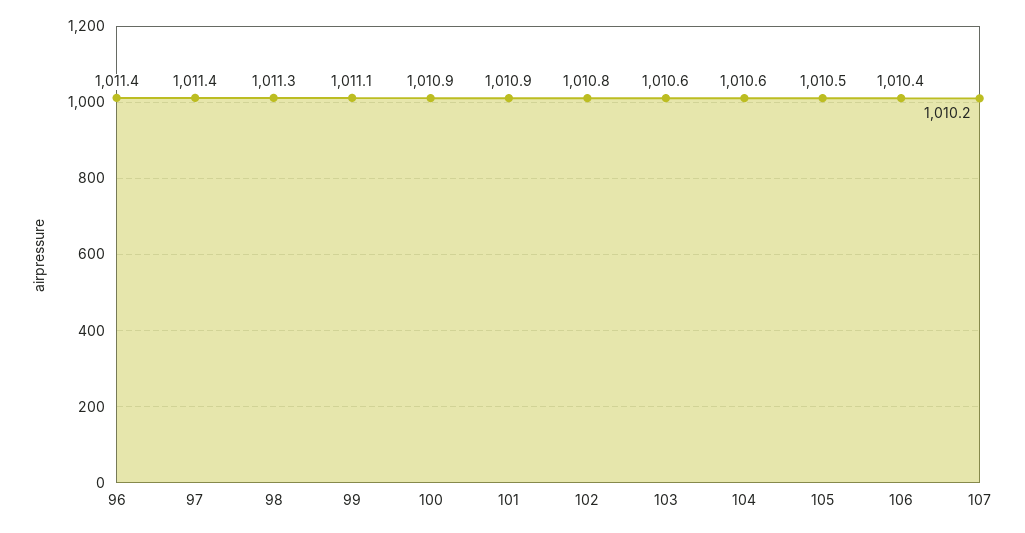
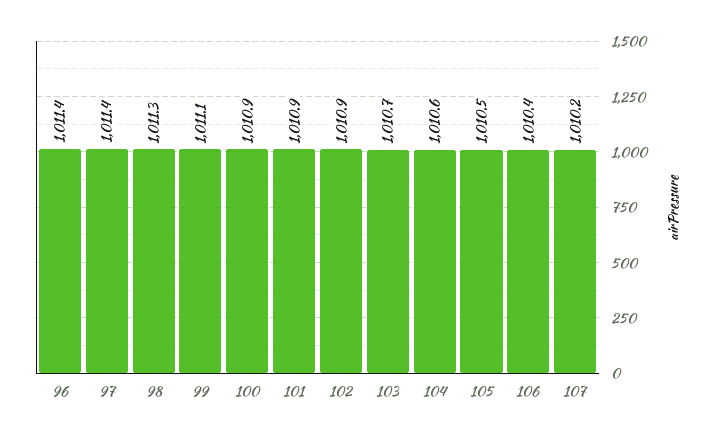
  {
    "96": 1011.4,
    "97": 1011.4,
    "98": 1011.3,
    "99": 1011.1,
    "100": 1010.9,
    "101": 1010.9,
-   "102": 1010.8,
+   "102": 1010.9,
-   "103": 1010.6,
+   "103": 1010.7,
    "104": 1010.6,
    "105": 1010.5,
    "106": 1010.4,
    "107": 1010.2
  }

